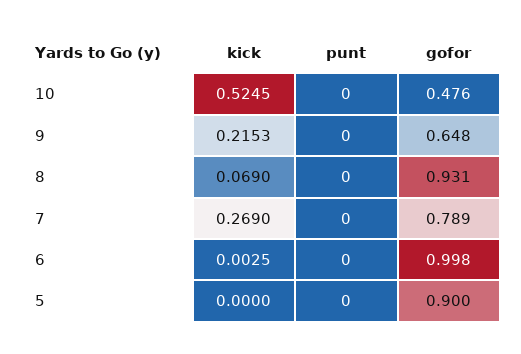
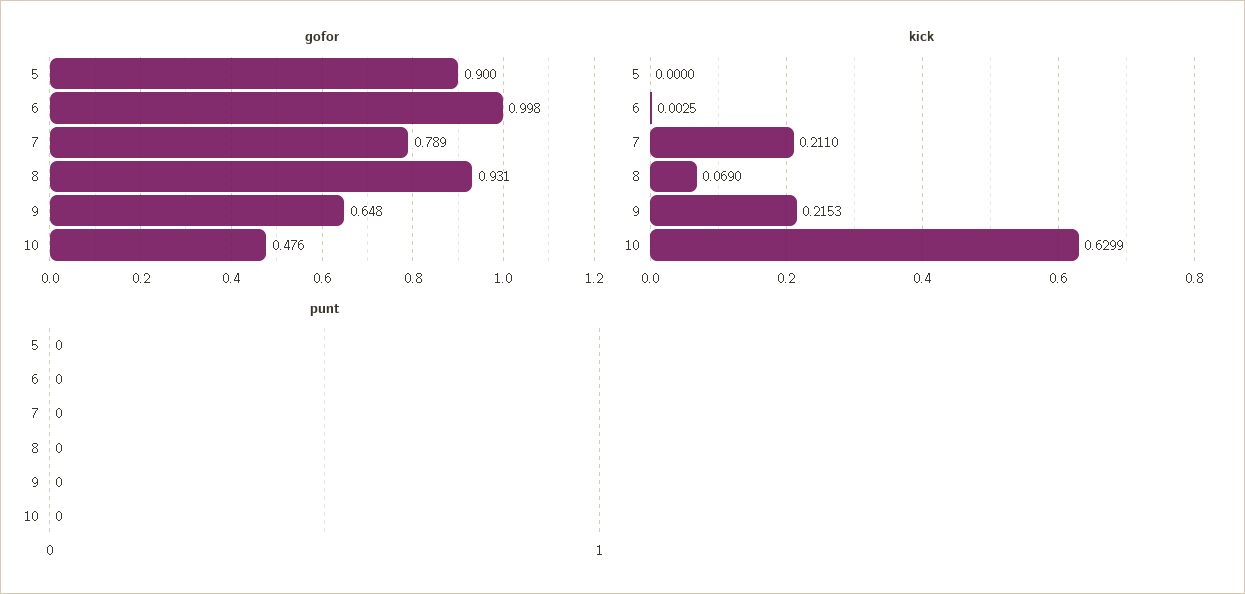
  {
    "kick": {
-     "10": 0.5245,
+     "10": 0.6299,
      "9": 0.2153,
      "8": 0.069,
-     "7": 0.269,
+     "7": 0.211,
      "6": 0.0025,
      "5": 0
    },
    "punt": {
      "10": 0,
      "9": 0,
      "8": 0,
      "7": 0,
      "6": 0,
      "5": 0
    },
    "gofor": {
      "10": 0.476,
      "9": 0.648,
      "8": 0.931,
      "7": 0.789,
      "6": 0.998,
      "5": 0.9
    }
  }

